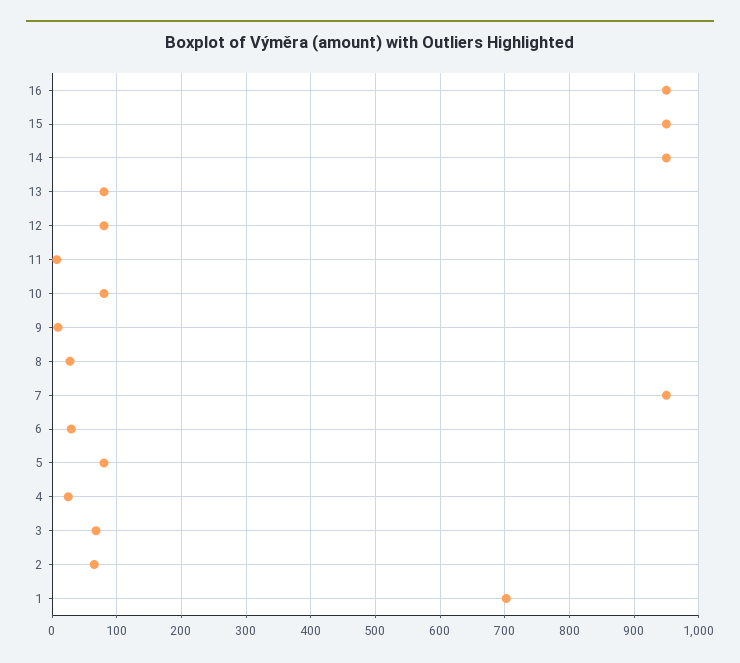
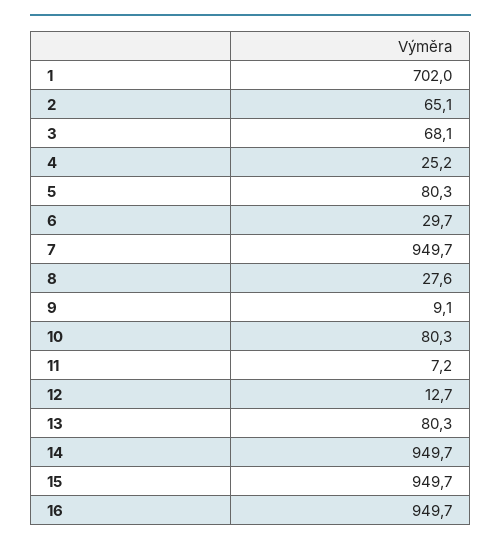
  {
    "16": 949.7,
    "15": 949.7,
    "14": 949.7,
    "13": 80.3,
-   "12": 80,
+   "12": 12.7,
    "11": 7.2,
    "10": 80.3,
    "9": 9.1,
    "8": 27.6,
    "7": 949.7,
    "6": 29.7,
    "5": 80.3,
    "4": 25.2,
    "3": 68.1,
    "2": 65.1,
    "1": 702
  }

